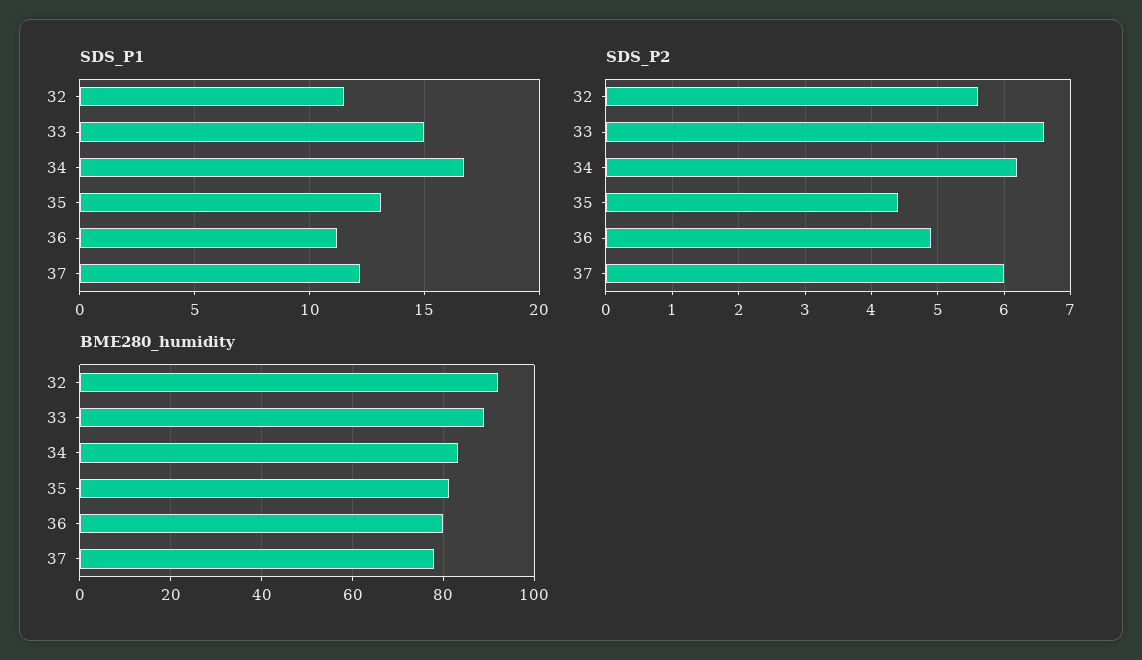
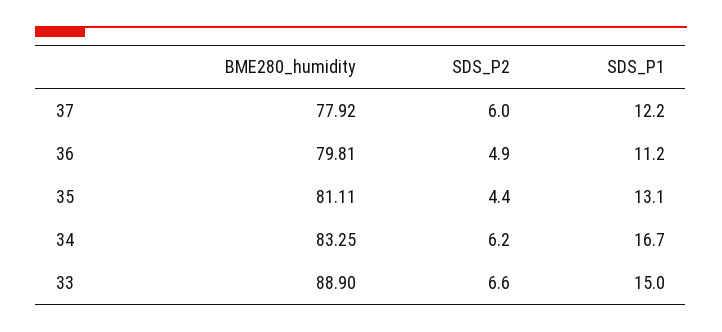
  {
    "SDS_P1": {
-     "32": 11.5,
      "33": 15,
      "34": 16.7,
      "35": 13.1,
      "36": 11.2,
      "37": 12.2
    },
    "SDS_P2": {
-     "32": 5.6,
      "33": 6.6,
      "34": 6.2,
      "35": 4.4,
      "36": 4.9,
      "37": 6
    },
    "BME280_humidity": {
-     "32": 92,
      "33": 88.9,
      "34": 83.25,
      "35": 81.11,
      "36": 79.81,
      "37": 77.92
    }
  }

